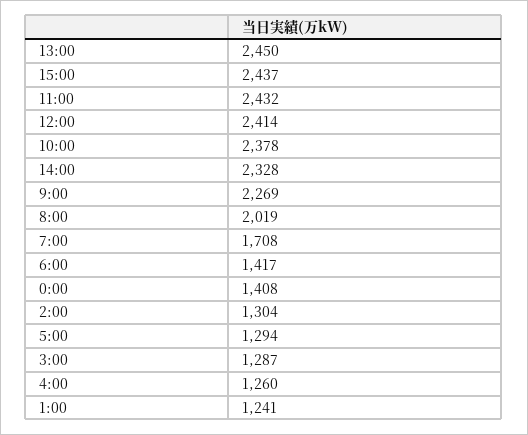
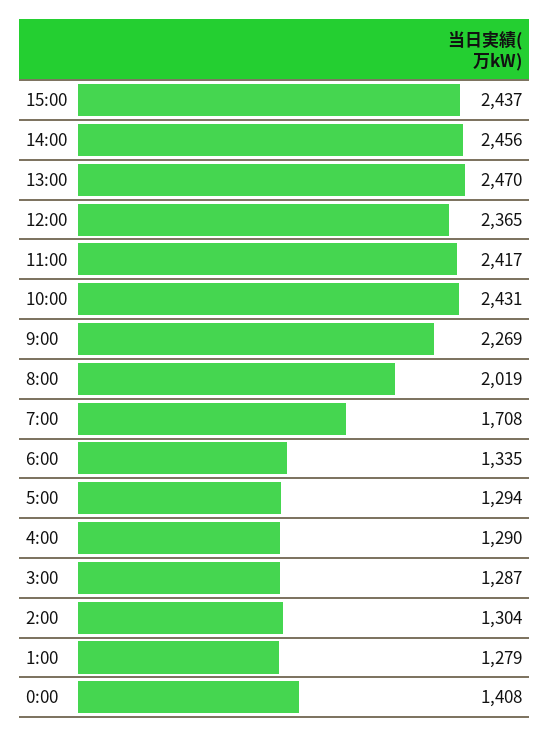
  {
-   "13:00": 2450,
+   "13:00": 2470,
    "15:00": 2437,
-   "11:00": 2432,
+   "11:00": 2417,
-   "12:00": 2414,
+   "12:00": 2365,
-   "10:00": 2378,
+   "10:00": 2431,
-   "14:00": 2328,
+   "14:00": 2456,
    "9:00": 2269,
    "8:00": 2019,
    "7:00": 1708,
-   "6:00": 1417,
+   "6:00": 1335,
    "0:00": 1408,
    "2:00": 1304,
    "5:00": 1294,
    "3:00": 1287,
-   "4:00": 1260,
+   "4:00": 1290,
-   "1:00": 1241
+   "1:00": 1279
  }

